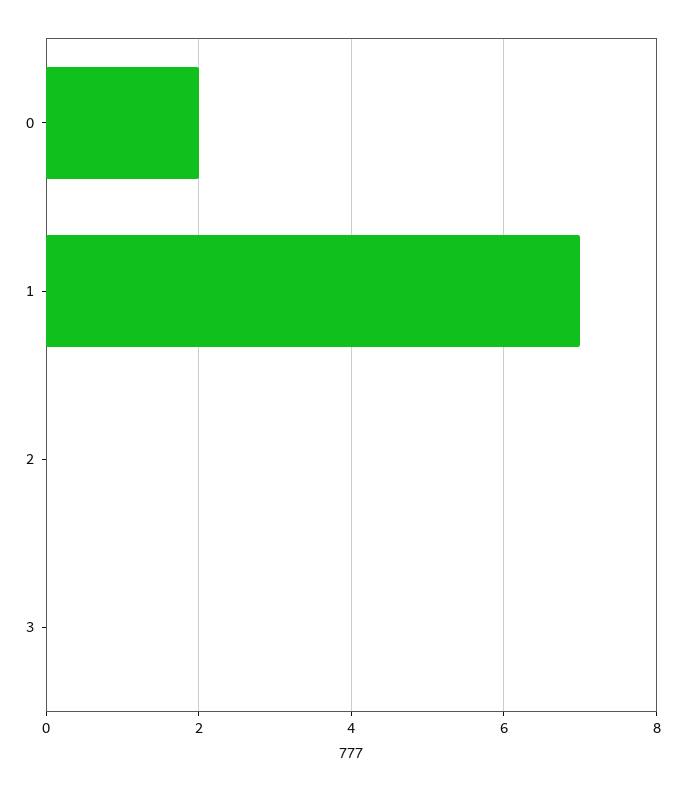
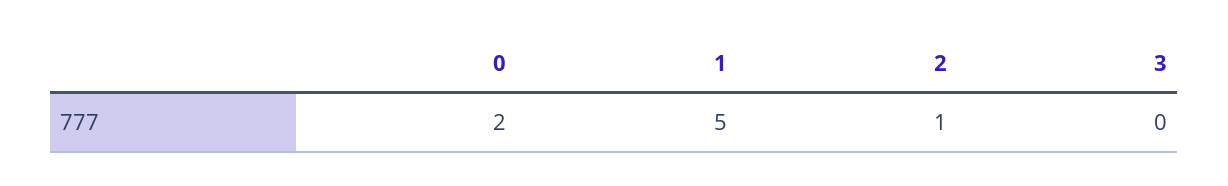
  {
    "0": 2,
-   "1": 7,
+   "1": 5,
-   "2": 0,
+   "2": 1,
    "3": 0
  }

